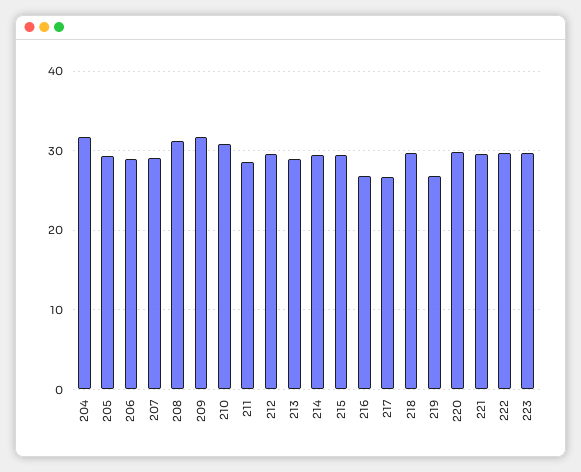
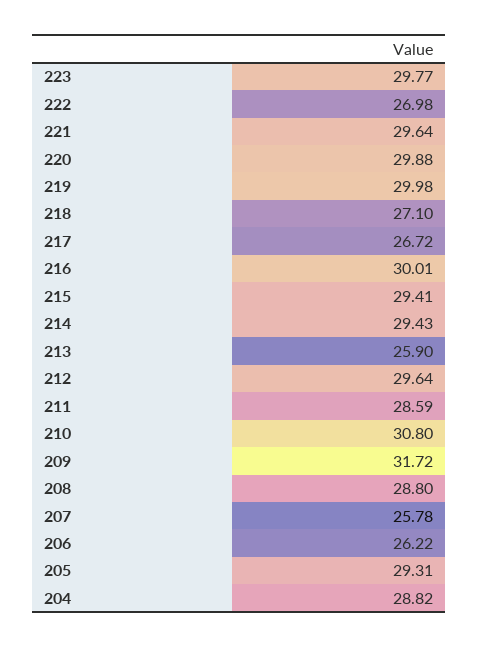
  {
-   "204": 32,
+   "204": 28.82,
    "205": 29.31,
-   "206": 29,
+   "206": 26.22,
-   "207": 29,
+   "207": 25.78,
-   "208": 31,
+   "208": 28.8,
    "209": 31.72,
    "210": 30.8,
    "211": 28.59,
    "212": 29.64,
-   "213": 29,
+   "213": 25.9,
    "214": 29.43,
    "215": 29.41,
-   "216": 27,
+   "216": 30.01,
    "217": 26.72,
-   "218": 30,
+   "218": 27.1,
-   "219": 27,
+   "219": 29.98,
    "220": 29.88,
    "221": 29.64,
-   "222": 30,
+   "222": 26.98,
    "223": 29.77
  }

